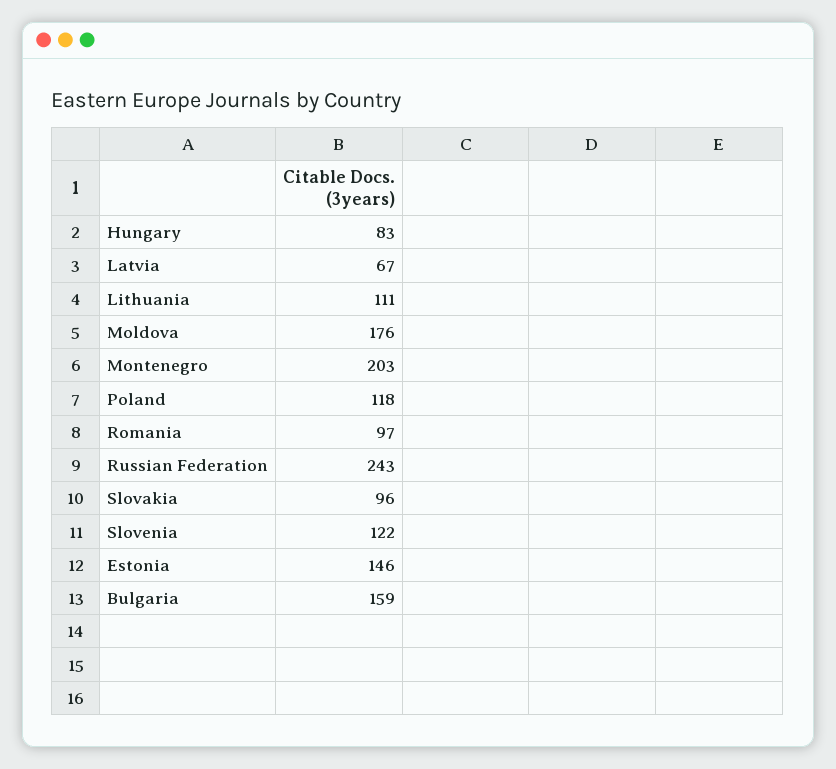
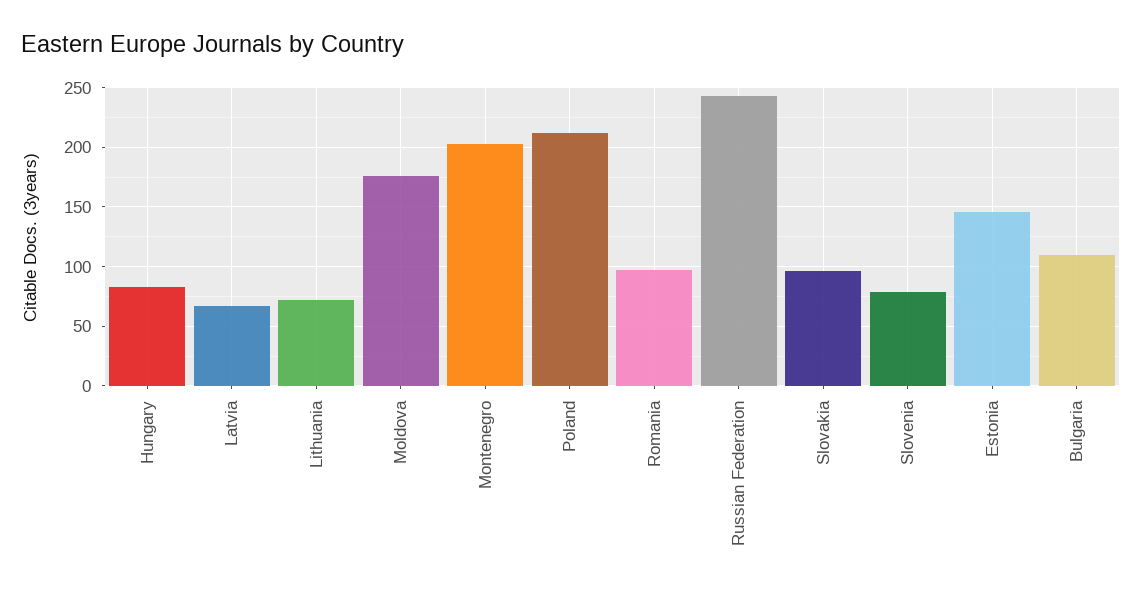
  {
    "Hungary": 83,
    "Latvia": 67,
-   "Lithuania": 111,
+   "Lithuania": 70,
    "Moldova": 176,
    "Montenegro": 203,
-   "Poland": 118,
+   "Poland": 210,
    "Romania": 97,
    "Russian Federation": 243,
    "Slovakia": 96,
-   "Slovenia": 122,
+   "Slovenia": 80,
    "Estonia": 146,
-   "Bulgaria": 159
+   "Bulgaria": 110
  }

